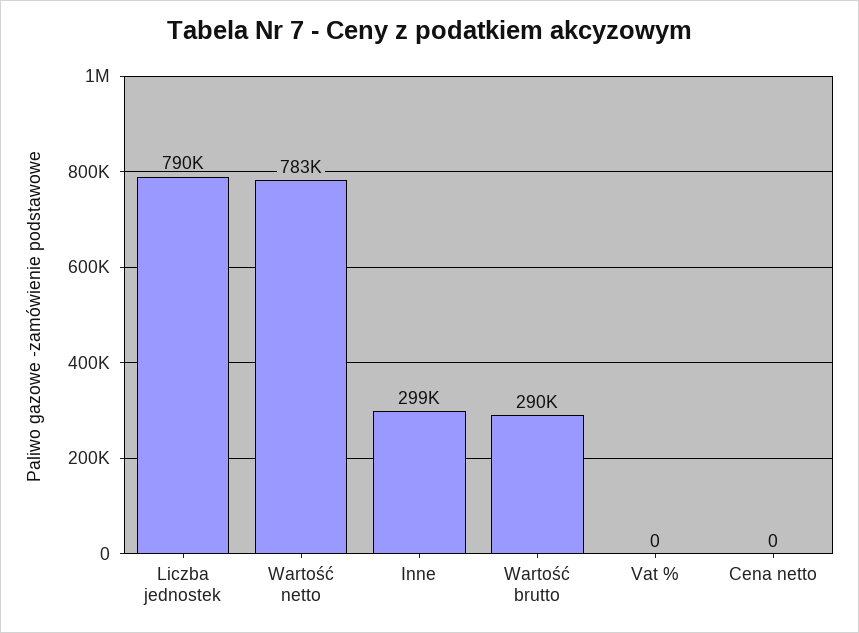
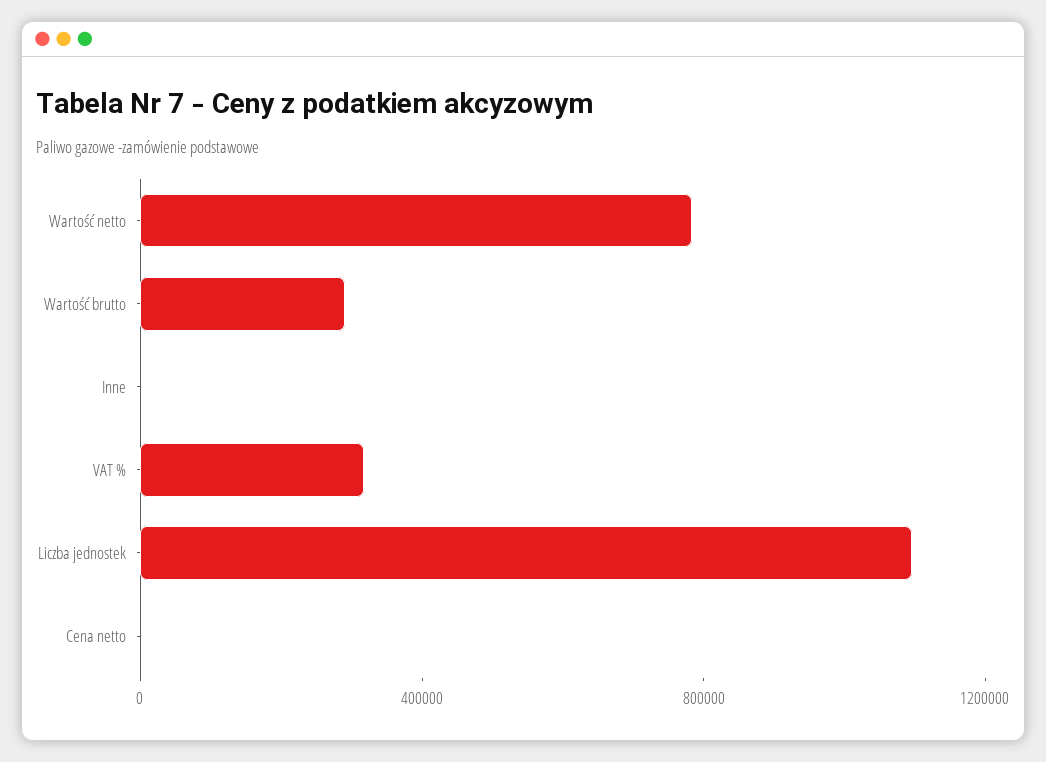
  {
-   "Liczba jednostek": 790000,
+   "Liczba jednostek": 1100000,
    "Wartość netto": 783000,
-   "Inne": 299000,
+   "Inne": 0,
    "Wartość brutto": 290000,
-   "Vat %": 0,
+   "Vat %": 300000,
    "Cena netto": 0
  }

